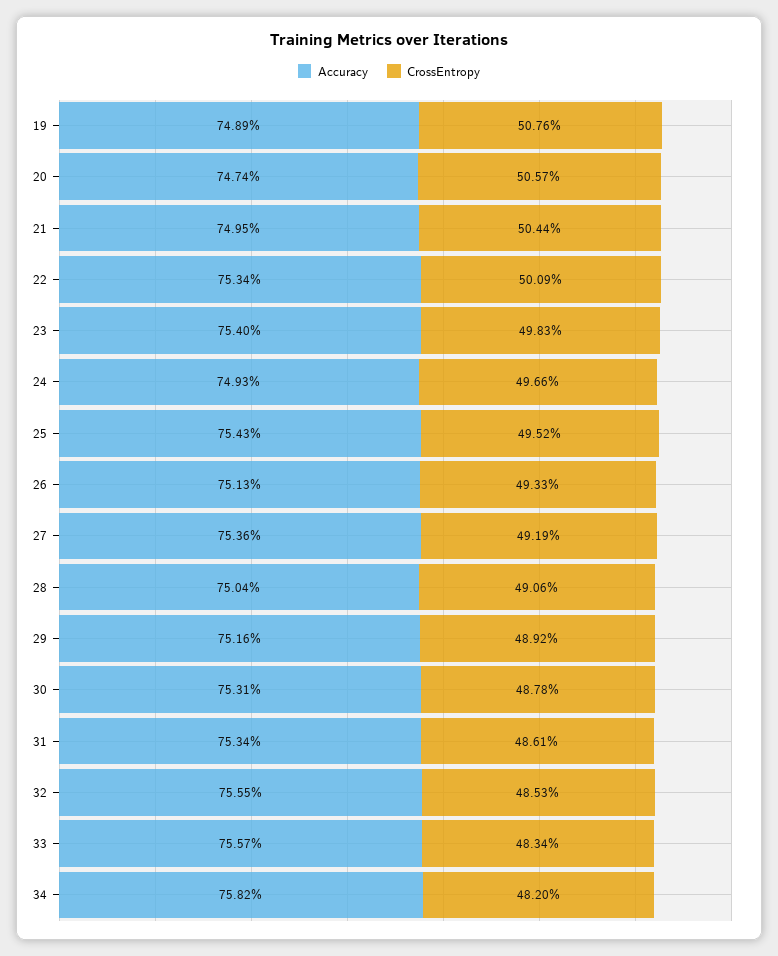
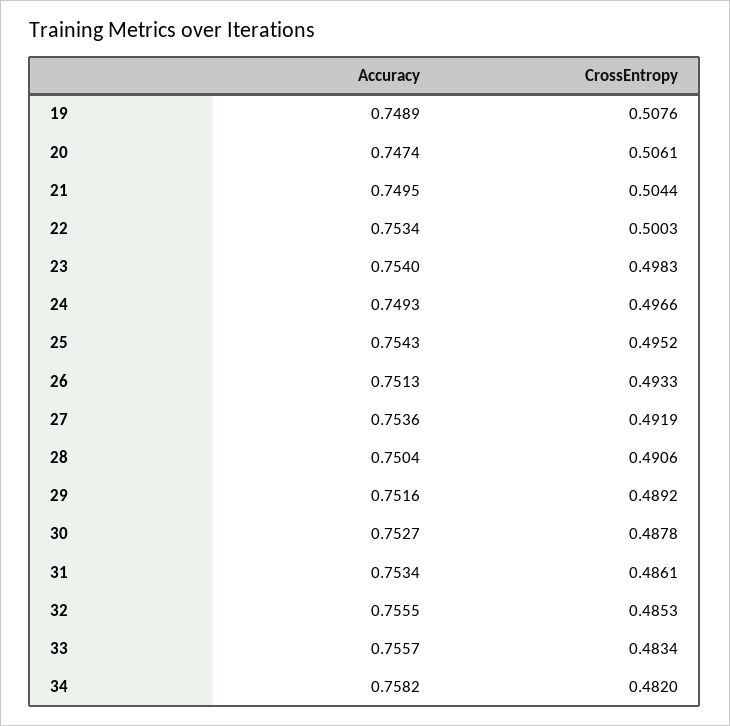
  {
    "Accuracy": {
      "19": 0.7489,
      "20": 0.7474,
      "21": 0.7495,
      "22": 0.7534,
      "23": 0.754,
      "24": 0.7493,
      "25": 0.7543,
      "26": 0.7513,
      "27": 0.7536,
      "28": 0.7504,
      "29": 0.7516,
-     "30": 0.7531,
+     "30": 0.7527,
      "31": 0.7534,
      "32": 0.7555,
      "33": 0.7557,
      "34": 0.7582
    },
    "CrossEntropy": {
      "19": 0.5076,
-     "20": 0.5057,
+     "20": 0.5061,
      "21": 0.5044,
-     "22": 0.5009,
+     "22": 0.5003,
      "23": 0.4983,
      "24": 0.4966,
      "25": 0.4952,
      "26": 0.4933,
      "27": 0.4919,
      "28": 0.4906,
      "29": 0.4892,
      "30": 0.4878,
      "31": 0.4861,
      "32": 0.4853,
      "33": 0.4834,
      "34": 0.482
    }
  }

